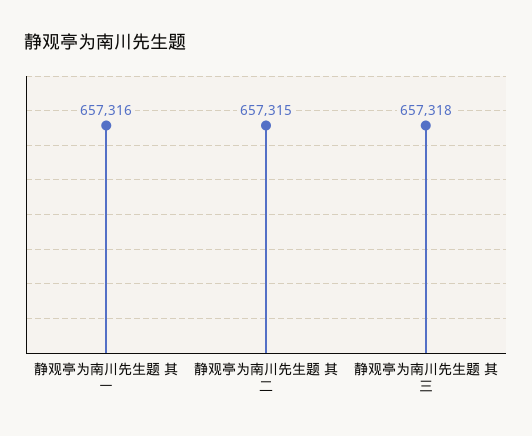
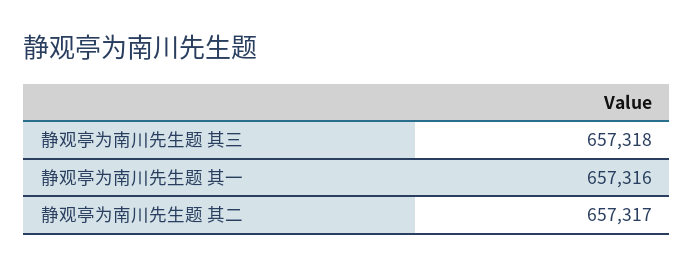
  {
    "静观亭为南川先生题 其一": 657316,
-   "静观亭为南川先生题 其二": 657315,
+   "静观亭为南川先生题 其二": 657317,
    "静观亭为南川先生题 其三": 657318
  }

